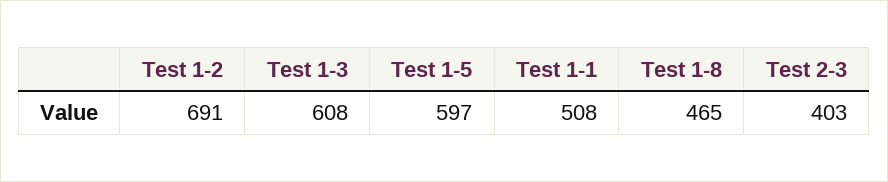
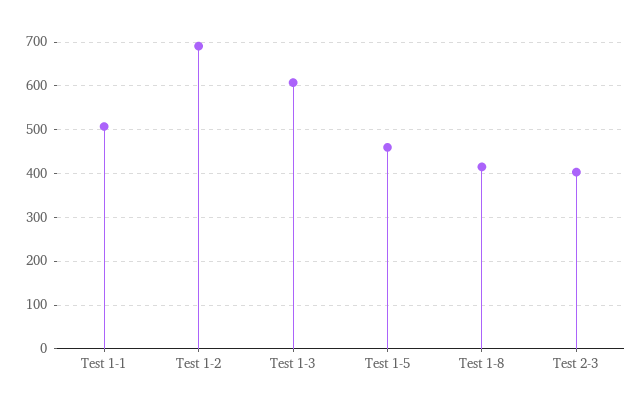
  {
    "Test 1-2": 691,
    "Test 1-3": 608,
-   "Test 1-5": 597,
+   "Test 1-5": 460,
    "Test 1-1": 508,
-   "Test 1-8": 465,
+   "Test 1-8": 420,
    "Test 2-3": 403
  }

